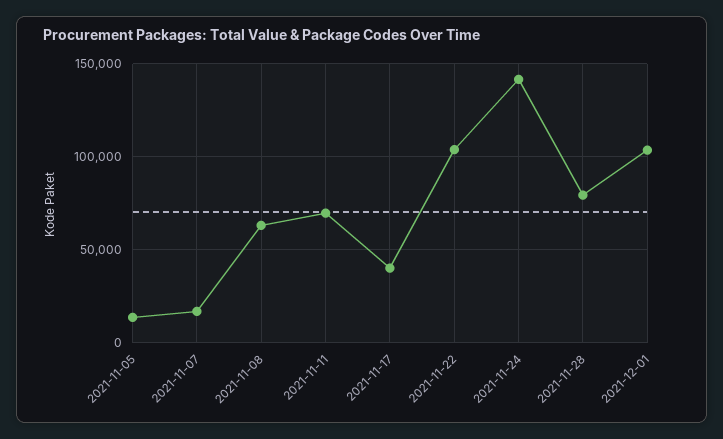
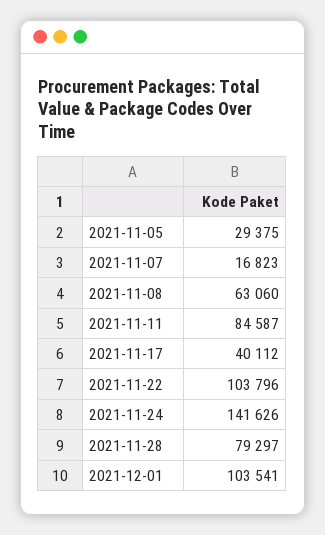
  {
-   "2021-11-05": 15000,
+   "2021-11-05": 29375,
    "2021-11-07": 16823,
    "2021-11-08": 63060,
-   "2021-11-11": 70000,
+   "2021-11-11": 84587,
    "2021-11-17": 40112,
    "2021-11-22": 103796,
    "2021-11-24": 141626,
    "2021-11-28": 79297,
    "2021-12-01": 103541
  }

